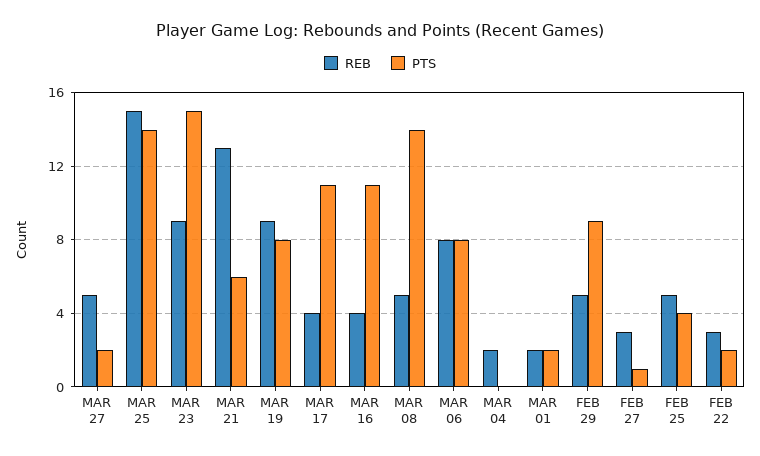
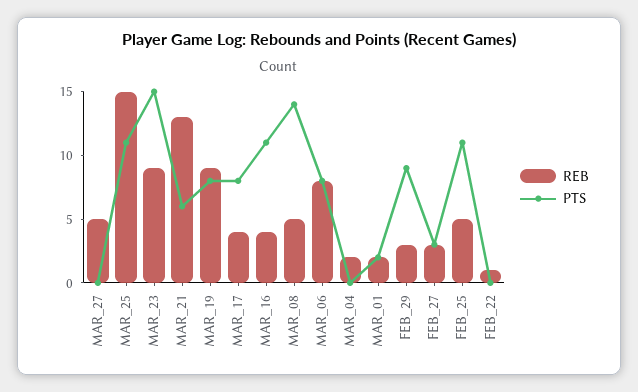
  {
    "REB": {
      "MAR 27": 5,
      "MAR 25": 15,
      "MAR 23": 9,
      "MAR 21": 13,
      "MAR 19": 9,
      "MAR 17": 4,
      "MAR 16": 4,
      "MAR 08": 5,
      "MAR 06": 8,
      "MAR 04": 2,
      "MAR 01": 2,
-     "FEB 29": 5,
+     "FEB 29": 3,
      "FEB 27": 3,
      "FEB 25": 5,
-     "FEB 22": 3
+     "FEB 22": 1
    },
    "PTS": {
-     "MAR 27": 2,
+     "MAR 27": 0,
-     "MAR 25": 14,
+     "MAR 25": 11,
      "MAR 23": 15,
      "MAR 21": 6,
      "MAR 19": 8,
-     "MAR 17": 11,
+     "MAR 17": 8,
      "MAR 16": 11,
      "MAR 08": 14,
      "MAR 06": 8,
      "MAR 04": 0,
      "MAR 01": 2,
      "FEB 29": 9,
-     "FEB 27": 1,
+     "FEB 27": 3,
-     "FEB 25": 4,
+     "FEB 25": 11,
-     "FEB 22": 2
+     "FEB 22": 0
    }
  }

